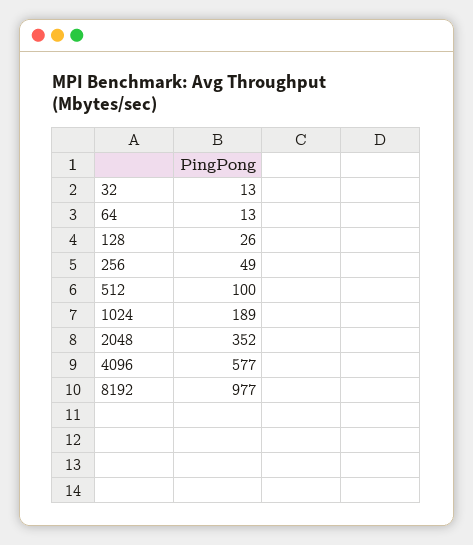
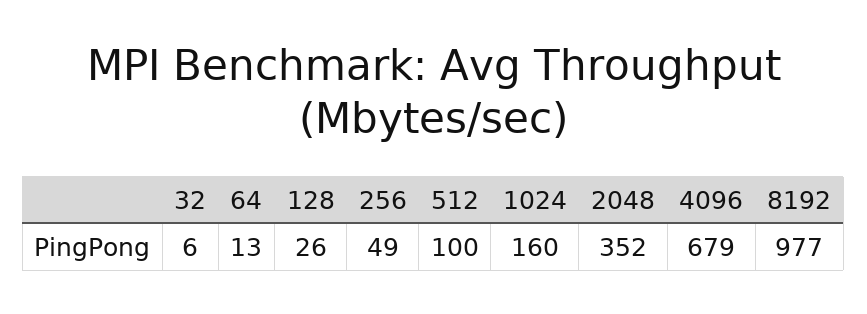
  {
-   "32": 13,
+   "32": 6,
    "64": 13,
    "128": 26,
    "256": 49,
    "512": 100,
-   "1024": 189,
+   "1024": 160,
    "2048": 352,
-   "4096": 577,
+   "4096": 679,
    "8192": 977
  }

